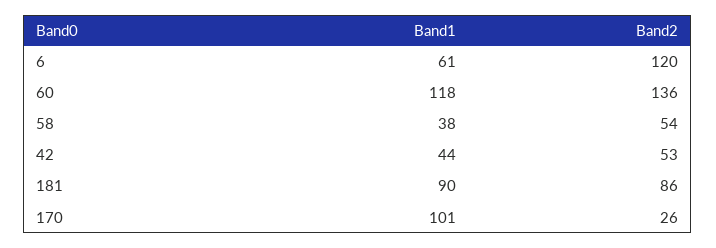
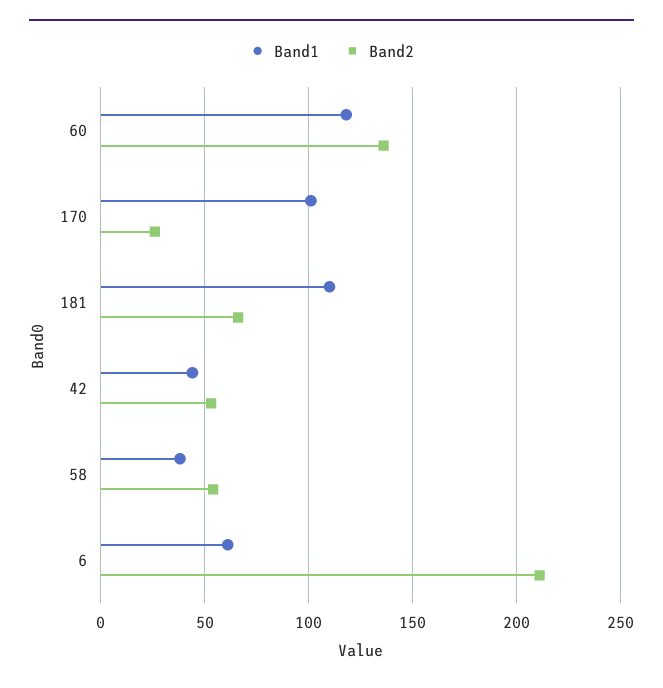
  {
    "Band1": {
      "6": 61,
      "60": 118,
      "58": 38,
      "42": 44,
-     "181": 90,
+     "181": 110,
      "170": 101
    },
    "Band2": {
-     "6": 120,
+     "6": 210,
      "60": 136,
      "58": 54,
      "42": 53,
-     "181": 86,
+     "181": 65,
      "170": 26
    }
  }

